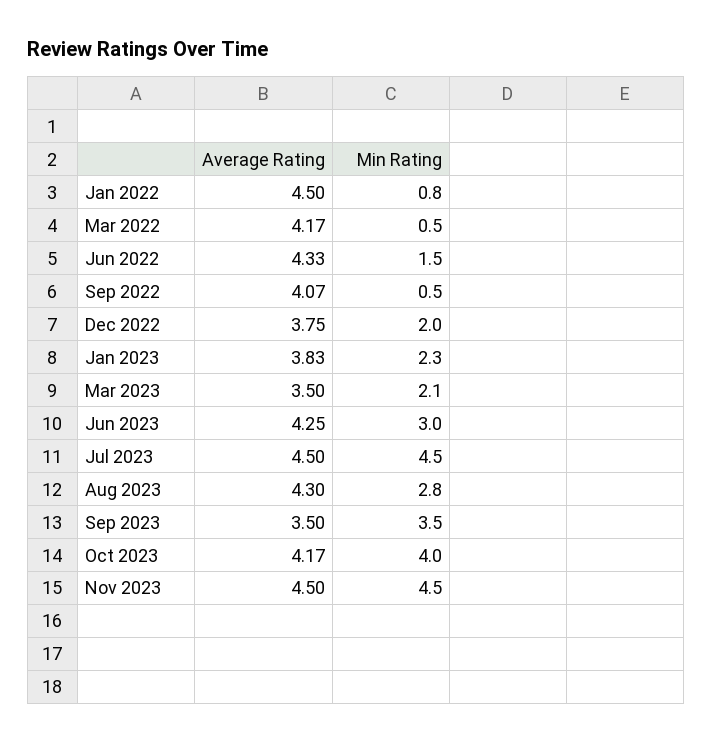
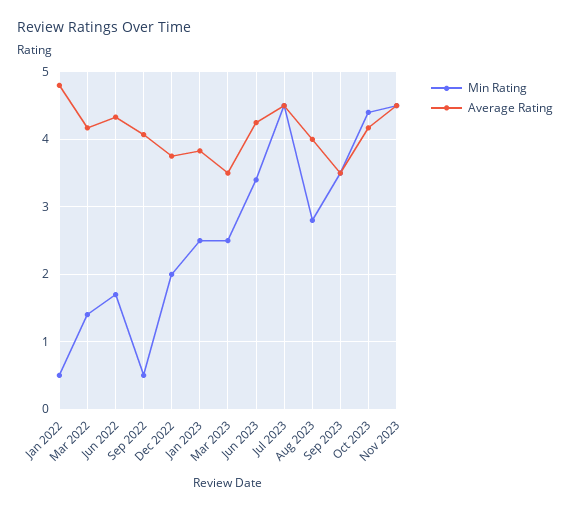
  {
    "Average Rating": {
-     "Jan 2022": 4.5,
+     "Jan 2022": 4.8,
      "Mar 2022": 4.17,
      "Jun 2022": 4.33,
      "Sep 2022": 4.07,
      "Dec 2022": 3.75,
      "Jan 2023": 3.83,
      "Mar 2023": 3.5,
      "Jun 2023": 4.25,
      "Jul 2023": 4.5,
-     "Aug 2023": 4.3,
+     "Aug 2023": 4,
      "Sep 2023": 3.5,
      "Oct 2023": 4.17,
      "Nov 2023": 4.5
    },
    "Min Rating": {
-     "Jan 2022": 0.8,
+     "Jan 2022": 0.5,
-     "Mar 2022": 0.5,
+     "Mar 2022": 1.4,
-     "Jun 2022": 1.5,
+     "Jun 2022": 1.7,
      "Sep 2022": 0.5,
      "Dec 2022": 2,
-     "Jan 2023": 2.3,
+     "Jan 2023": 2.5,
-     "Mar 2023": 2.1,
+     "Mar 2023": 2.5,
-     "Jun 2023": 3,
+     "Jun 2023": 3.4,
      "Jul 2023": 4.5,
      "Aug 2023": 2.8,
      "Sep 2023": 3.5,
-     "Oct 2023": 4,
+     "Oct 2023": 4.4,
      "Nov 2023": 4.5
    }
  }

